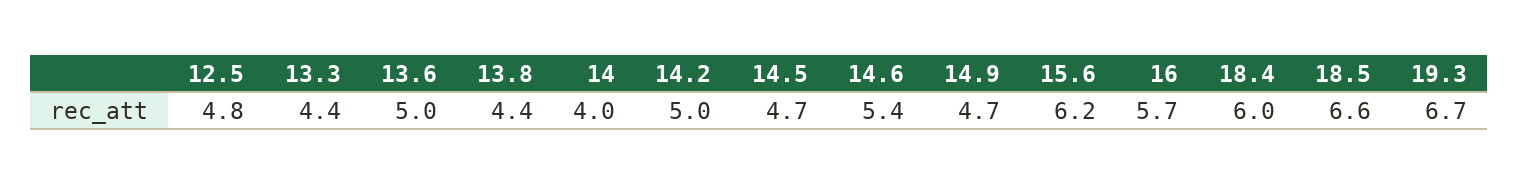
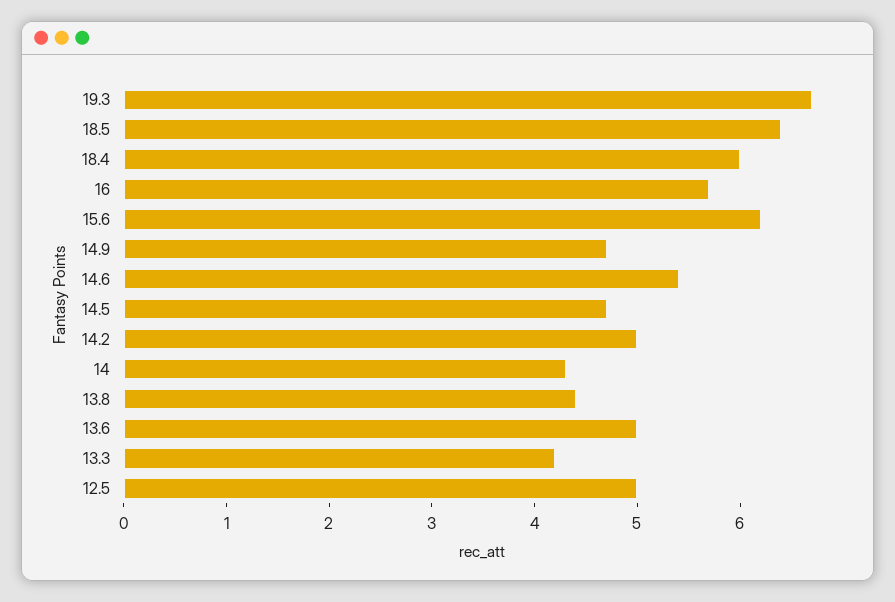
  {
-   "12.5": 4.8,
+   "12.5": 5,
-   "13.3": 4.4,
+   "13.3": 4.2,
    "13.6": 5,
    "13.8": 4.4,
-   "14": 4,
+   "14": 4.3,
    "14.2": 5,
    "14.5": 4.7,
    "14.6": 5.4,
    "14.9": 4.7,
    "15.6": 6.2,
    "16": 5.7,
    "18.4": 6,
-   "18.5": 6.6,
+   "18.5": 6.4,
    "19.3": 6.7
  }

